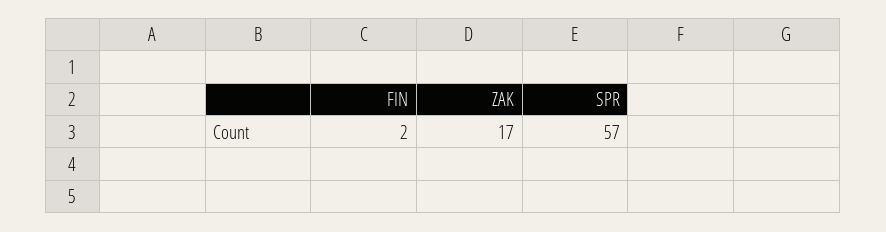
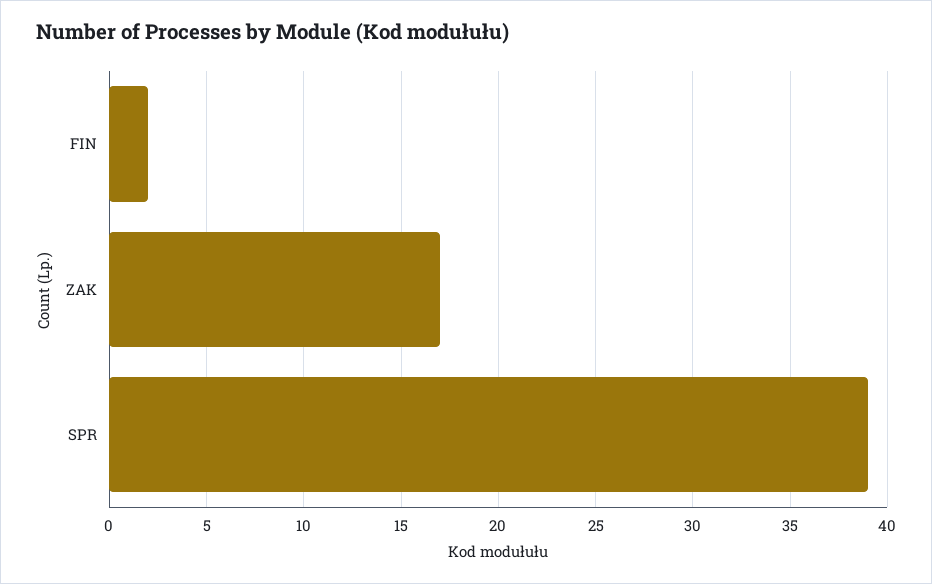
  {
    "FIN": 2,
    "ZAK": 17,
-   "SPR": 57
+   "SPR": 39
  }

